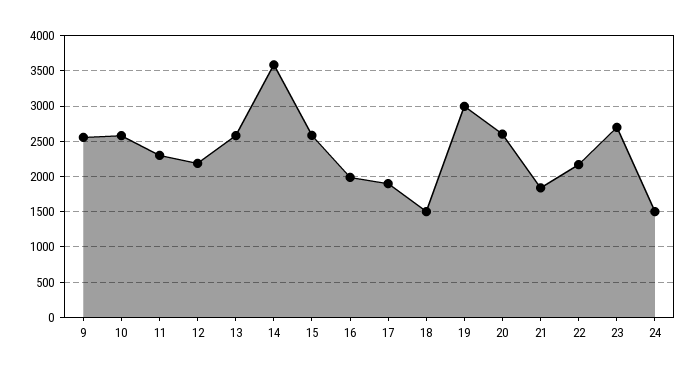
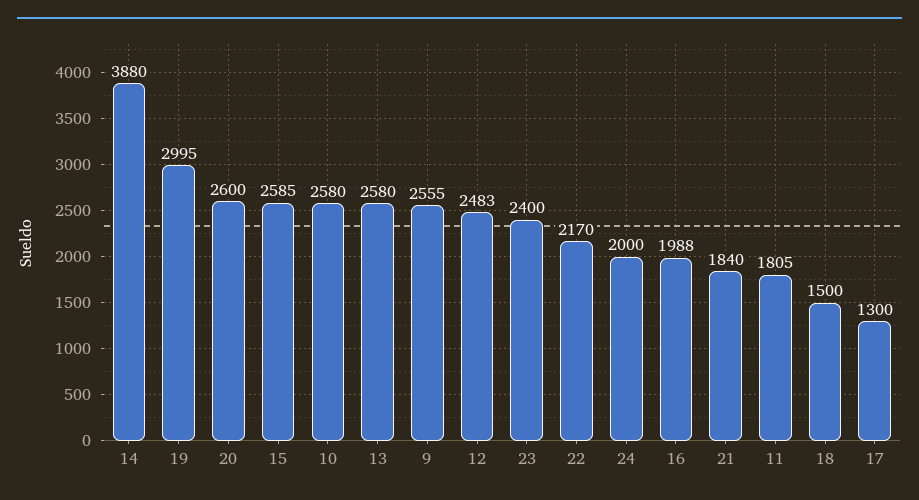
  {
    "9": 2555,
    "10": 2580,
-   "11": 2300,
+   "11": 1805,
-   "12": 2200,
+   "12": 2483,
    "13": 2580,
-   "14": 3600,
+   "14": 3880,
    "15": 2585,
    "16": 1988,
-   "17": 1900,
+   "17": 1300,
    "18": 1500,
    "19": 2995,
    "20": 2600,
    "21": 1840,
    "22": 2170,
-   "23": 2700,
+   "23": 2400,
-   "24": 1500
+   "24": 2000
  }

